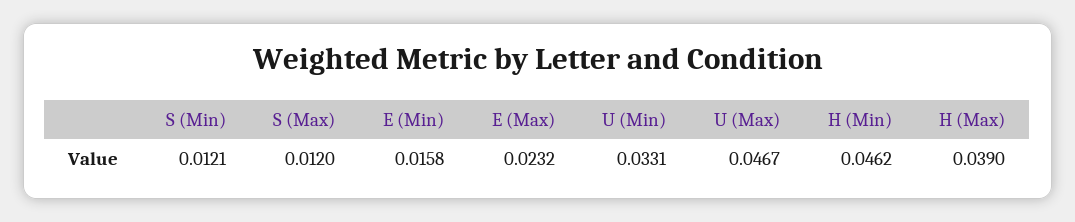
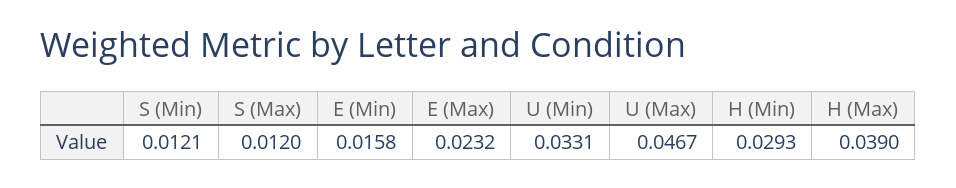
  {
    "S (Min)": 0.0121,
    "S (Max)": 0.012,
    "E (Min)": 0.0158,
    "E (Max)": 0.0232,
    "U (Min)": 0.0331,
    "U (Max)": 0.0467,
-   "H (Min)": 0.0462,
+   "H (Min)": 0.0293,
    "H (Max)": 0.039
  }

